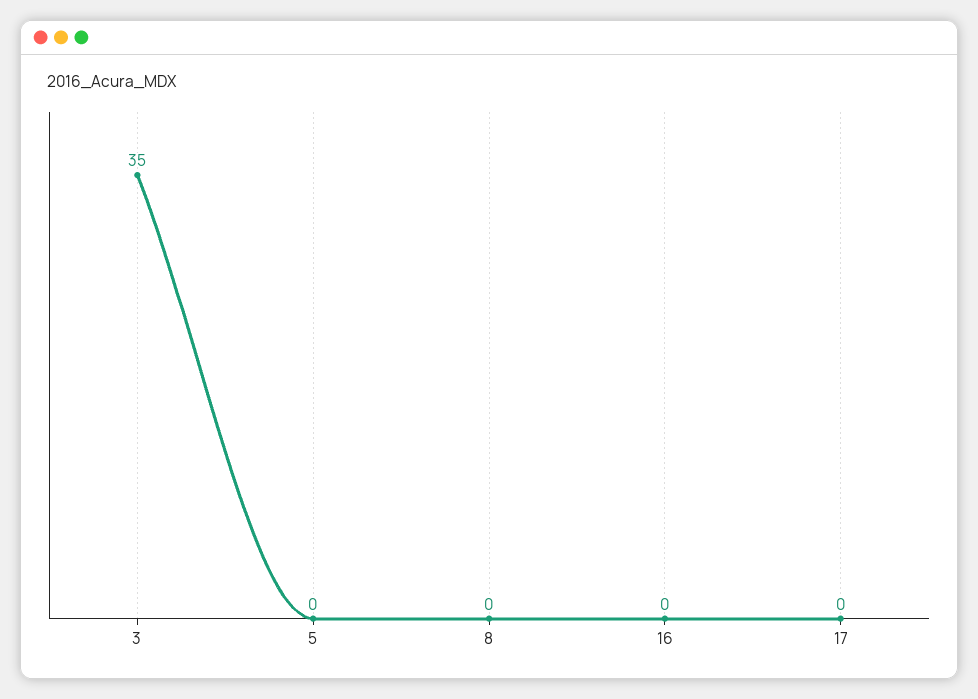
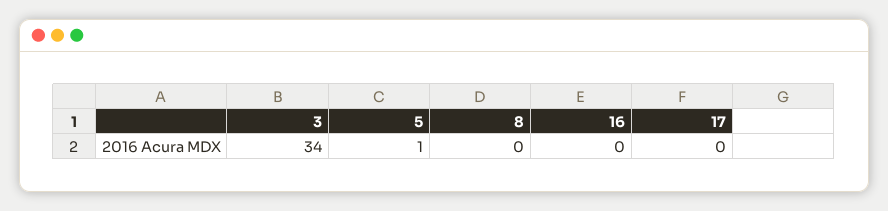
  {
-   "3": 35,
+   "3": 34,
-   "5": 0,
+   "5": 1,
    "8": 0,
    "16": 0,
    "17": 0
  }

